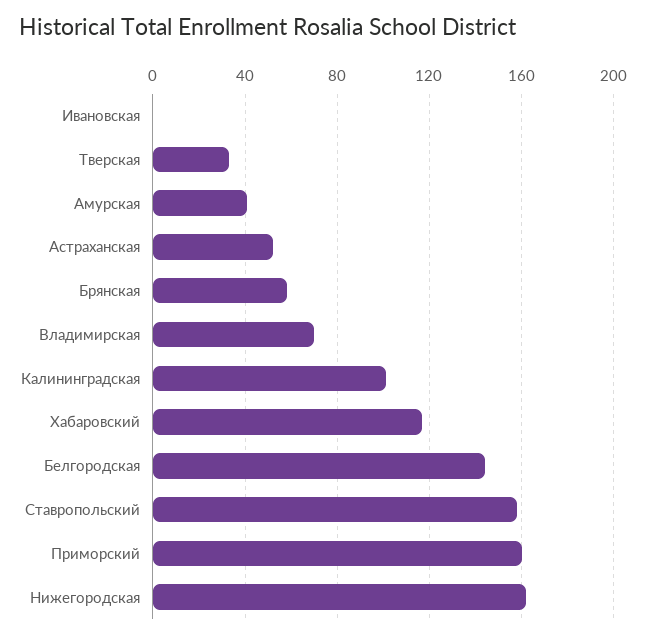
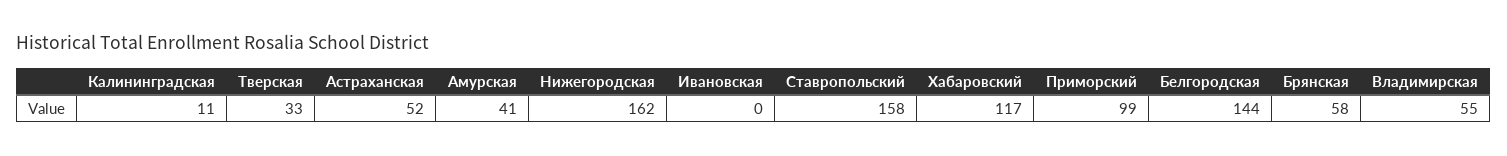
  {
    "Ивановская": 0,
    "Тверская": 33,
    "Амурская": 41,
    "Астраханская": 52,
    "Брянская": 58,
-   "Владимирская": 70,
+   "Владимирская": 55,
-   "Калининградская": 100,
+   "Калининградская": 11,
    "Хабаровский": 117,
    "Белгородская": 144,
    "Ставропольский": 158,
-   "Приморский": 160,
+   "Приморский": 99,
    "Нижегородская": 162
  }

